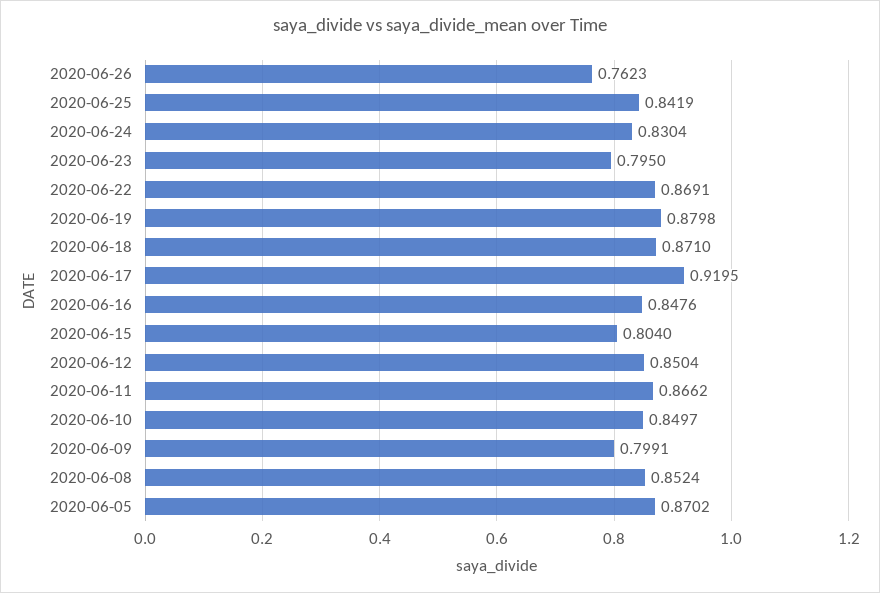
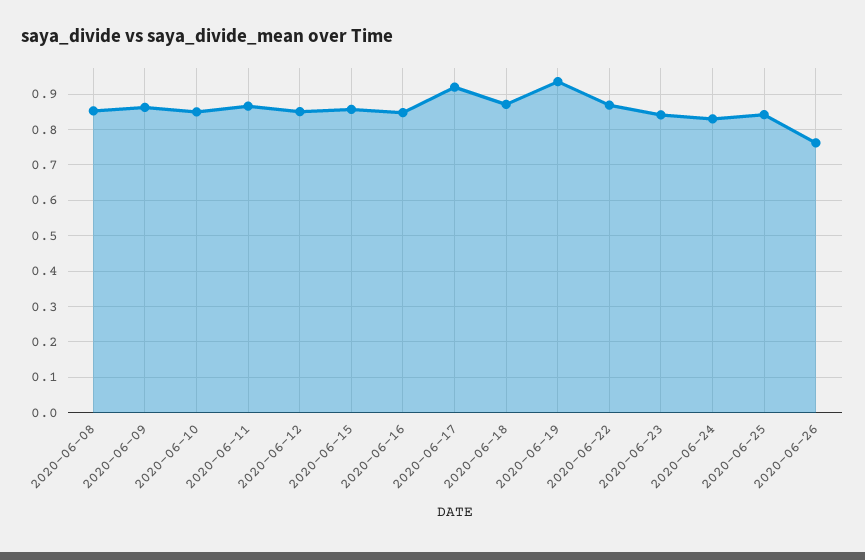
  {
    "2020-06-26": 0.7623,
    "2020-06-25": 0.8419,
    "2020-06-24": 0.8304,
-   "2020-06-23": 0.795,
+   "2020-06-23": 0.84,
    "2020-06-22": 0.8691,
-   "2020-06-19": 0.8798,
+   "2020-06-19": 0.94,
    "2020-06-18": 0.871,
    "2020-06-17": 0.9195,
    "2020-06-16": 0.8476,
-   "2020-06-15": 0.804,
+   "2020-06-15": 0.86,
    "2020-06-12": 0.8504,
    "2020-06-11": 0.8662,
    "2020-06-10": 0.8497,
-   "2020-06-09": 0.7991,
+   "2020-06-09": 0.86,
-   "2020-06-08": 0.8524,
+   "2020-06-08": 0.8524
-   "2020-06-05": 0.8702
  }

